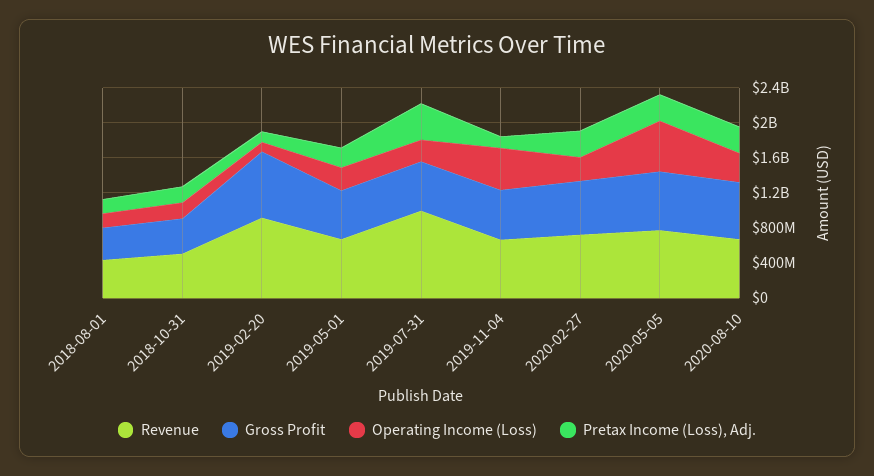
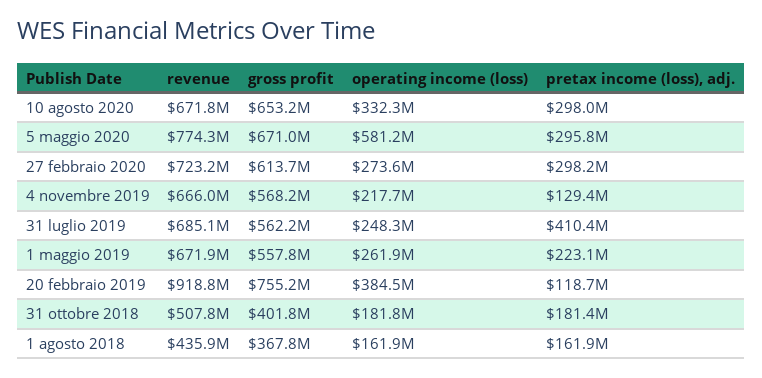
  {
    "Revenue": {
      "2018-08-01": 435900000,
      "2018-10-31": 507800000,
      "2019-02-20": 918800000,
      "2019-05-01": 671900000,
-     "2019-07-31": 1000000000,
+     "2019-07-31": 685100000,
      "2019-11-04": 666000000,
      "2020-02-27": 723200000,
      "2020-05-05": 774300000,
      "2020-08-10": 671800000
    },
    "Gross Profit": {
      "2018-08-01": 367800000,
      "2018-10-31": 401800000,
      "2019-02-20": 755200000,
      "2019-05-01": 557800000,
      "2019-07-31": 562200000,
      "2019-11-04": 568200000,
      "2020-02-27": 613700000,
      "2020-05-05": 671000000,
      "2020-08-10": 653200000
    },
    "Operating Income (Loss)": {
      "2018-08-01": 161900000,
      "2018-10-31": 181800000,
-     "2019-02-20": 100000000,
+     "2019-02-20": 384500000,
      "2019-05-01": 261900000,
      "2019-07-31": 248300000,
-     "2019-11-04": 500000000,
+     "2019-11-04": 217700000,
      "2020-02-27": 273600000,
      "2020-05-05": 581200000,
      "2020-08-10": 332300000
    },
    "Pretax Income (Loss), Adj.": {
      "2018-08-01": 161900000,
      "2018-10-31": 181400000,
      "2019-02-20": 118700000,
      "2019-05-01": 223100000,
      "2019-07-31": 410400000,
      "2019-11-04": 129400000,
      "2020-02-27": 298200000,
      "2020-05-05": 295800000,
      "2020-08-10": 298000000
    }
  }

